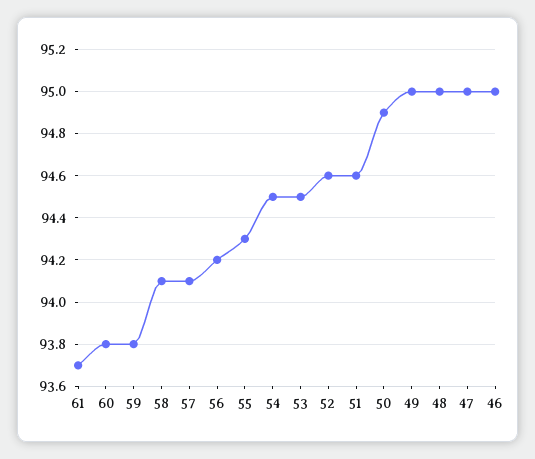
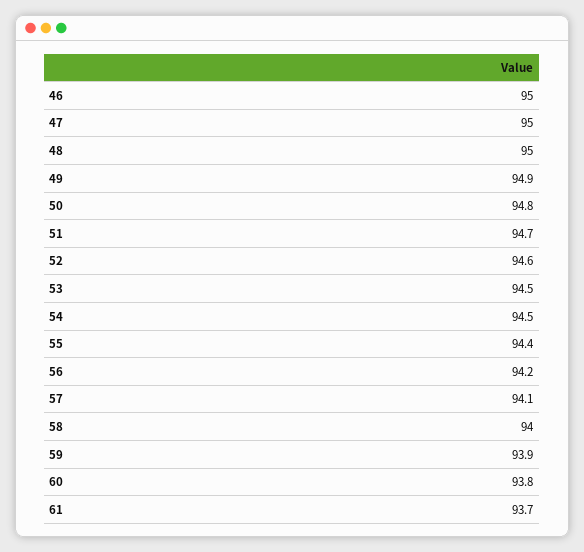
  {
    "61": 93.7,
    "60": 93.8,
-   "59": 93.8,
+   "59": 93.9,
-   "58": 94.1,
+   "58": 94,
    "57": 94.1,
    "56": 94.2,
-   "55": 94.3,
+   "55": 94.4,
    "54": 94.5,
    "53": 94.5,
    "52": 94.6,
-   "51": 94.6,
+   "51": 94.7,
-   "50": 94.9,
+   "50": 94.8,
-   "49": 95,
+   "49": 94.9,
    "48": 95,
    "47": 95,
    "46": 95
  }

